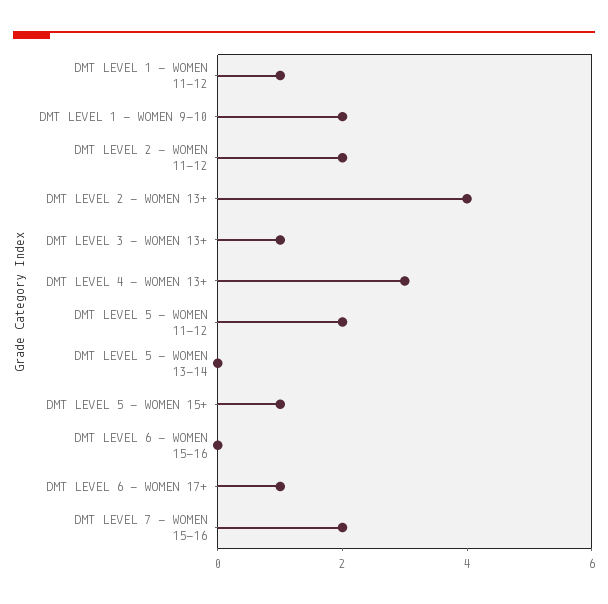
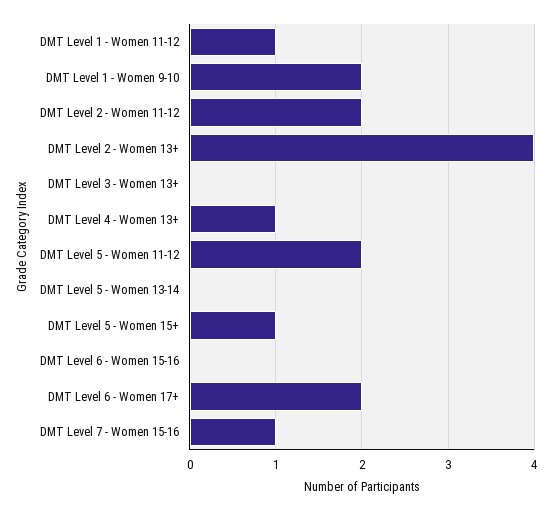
  {
    "DMT LEVEL 1 - WOMEN 11-12": 1,
    "DMT LEVEL 1 - WOMEN 9-10": 2,
    "DMT LEVEL 2 - WOMEN 11-12": 2,
    "DMT LEVEL 2 - WOMEN 13+": 4,
-   "DMT LEVEL 3 - WOMEN 13+": 1,
+   "DMT LEVEL 3 - WOMEN 13+": 0,
-   "DMT LEVEL 4 - WOMEN 13+": 3,
+   "DMT LEVEL 4 - WOMEN 13+": 1,
    "DMT LEVEL 5 - WOMEN 11-12": 2,
    "DMT LEVEL 5 - WOMEN 13-14": 0,
    "DMT LEVEL 5 - WOMEN 15+": 1,
    "DMT LEVEL 6 - WOMEN 15-16": 0,
-   "DMT LEVEL 6 - WOMEN 17+": 1,
+   "DMT LEVEL 6 - WOMEN 17+": 2,
-   "DMT LEVEL 7 - WOMEN 15-16": 2
+   "DMT LEVEL 7 - WOMEN 15-16": 1
  }

